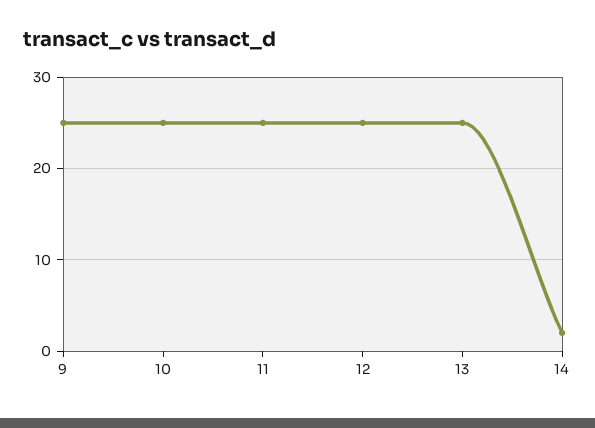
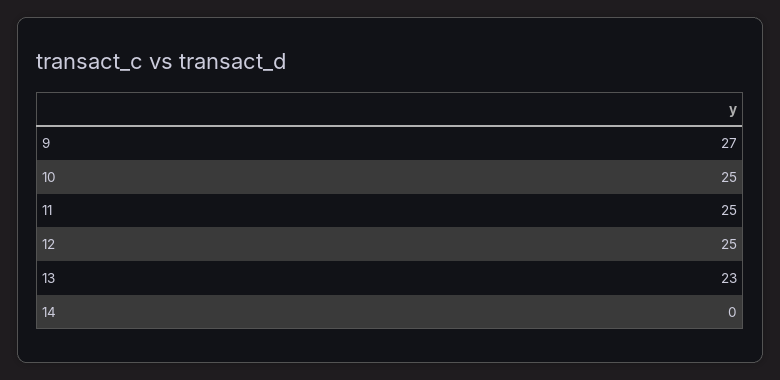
  {
-   "9": 25,
+   "9": 27,
    "10": 25,
    "11": 25,
    "12": 25,
-   "13": 25,
+   "13": 23,
-   "14": 2
+   "14": 0
  }

